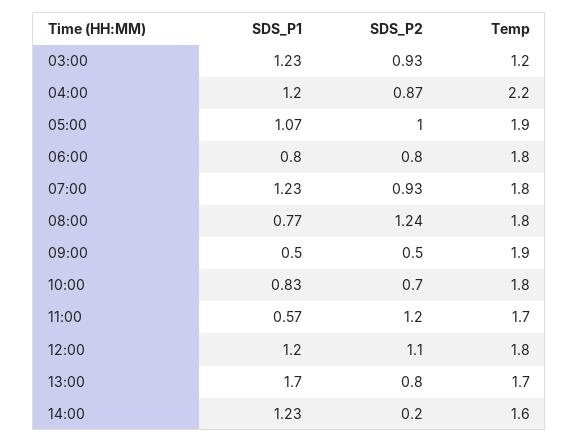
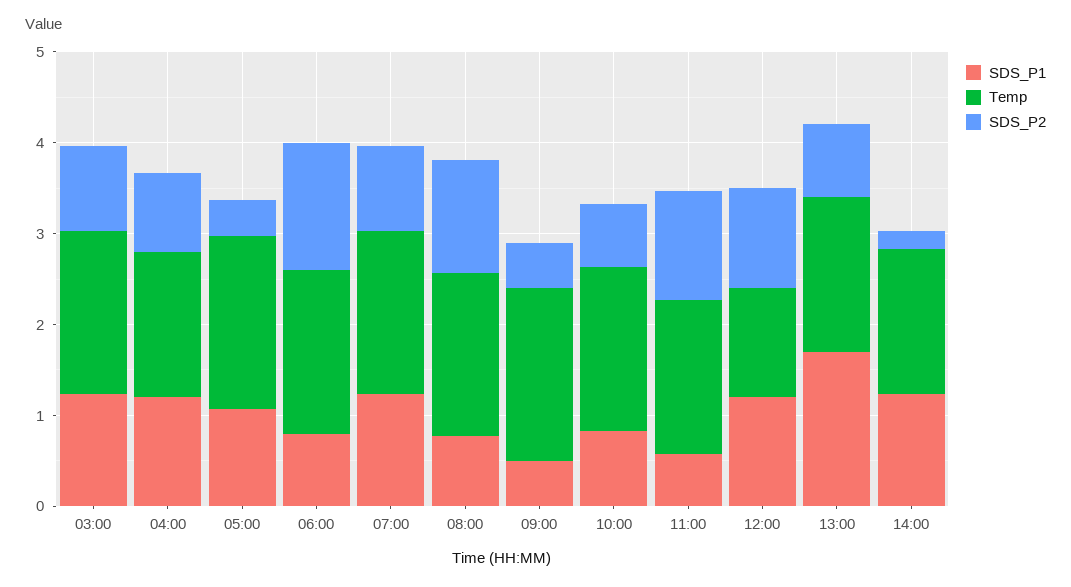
  {
    "SDS_P1": {
      "03:00": 1.23,
      "04:00": 1.2,
      "05:00": 1.07,
      "06:00": 0.8,
      "07:00": 1.23,
      "08:00": 0.77,
      "09:00": 0.5,
      "10:00": 0.83,
      "11:00": 0.57,
      "12:00": 1.2,
      "13:00": 1.7,
      "14:00": 1.23
    },
    "SDS_P2": {
      "03:00": 0.93,
      "04:00": 0.87,
-     "05:00": 1,
+     "05:00": 0.4,
-     "06:00": 0.8,
+     "06:00": 1.4,
      "07:00": 0.93,
      "08:00": 1.24,
      "09:00": 0.5,
      "10:00": 0.7,
      "11:00": 1.2,
      "12:00": 1.1,
      "13:00": 0.8,
      "14:00": 0.2
    },
    "Temp": {
-     "03:00": 1.2,
+     "03:00": 1.8,
-     "04:00": 2.2,
+     "04:00": 1.6,
      "05:00": 1.9,
      "06:00": 1.8,
      "07:00": 1.8,
      "08:00": 1.8,
      "09:00": 1.9,
      "10:00": 1.8,
      "11:00": 1.7,
-     "12:00": 1.8,
+     "12:00": 1.2,
      "13:00": 1.7,
      "14:00": 1.6
    }
  }

